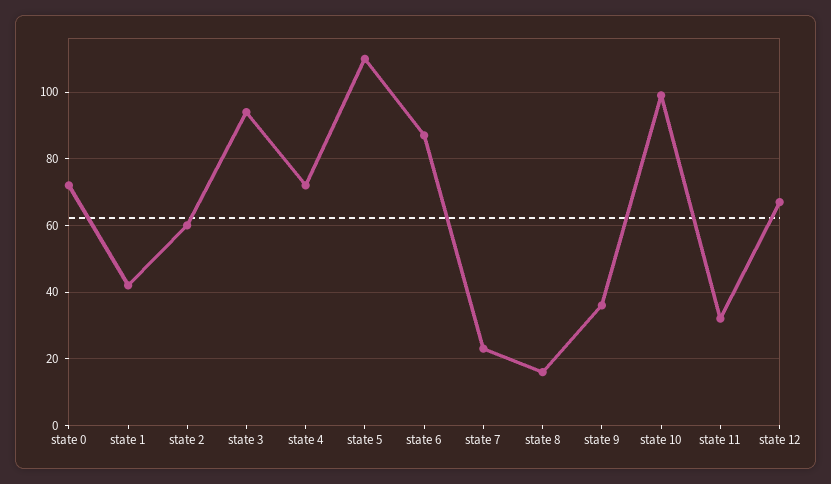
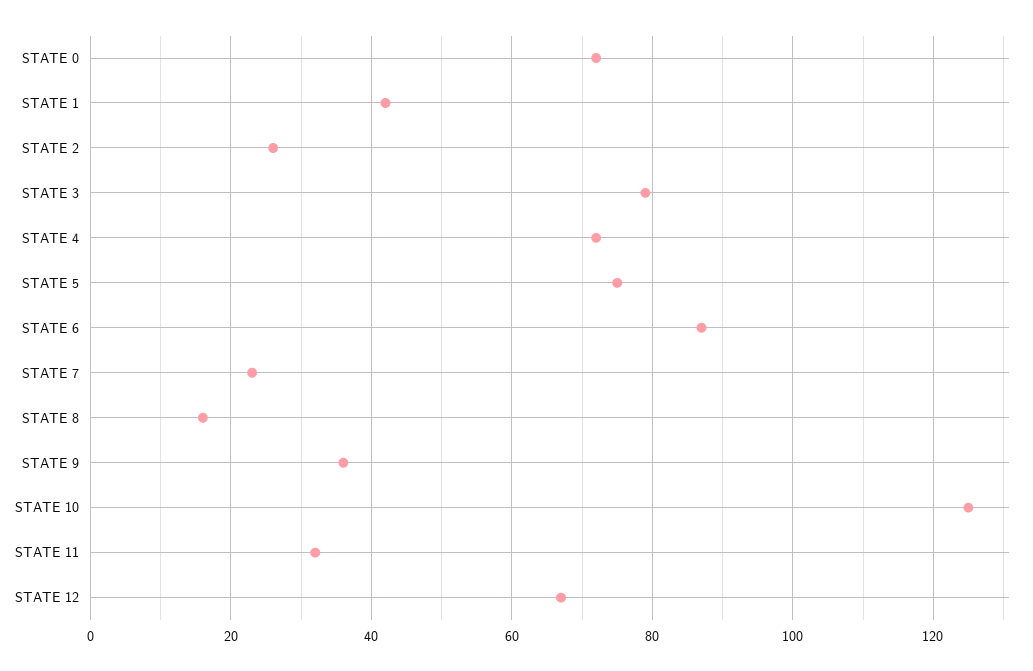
  {
    "state 0": 70,
    "state 1": 40,
-   "state 2": 60,
+   "state 2": 25,
-   "state 3": 95,
+   "state 3": 80,
    "state 4": 70,
-   "state 5": 110,
+   "state 5": 75,
    "state 6": 85,
    "state 7": 25,
    "state 8": 15,
    "state 9": 35,
-   "state 10": 100,
+   "state 10": 125,
    "state 11": 30,
    "state 12": 65
  }

